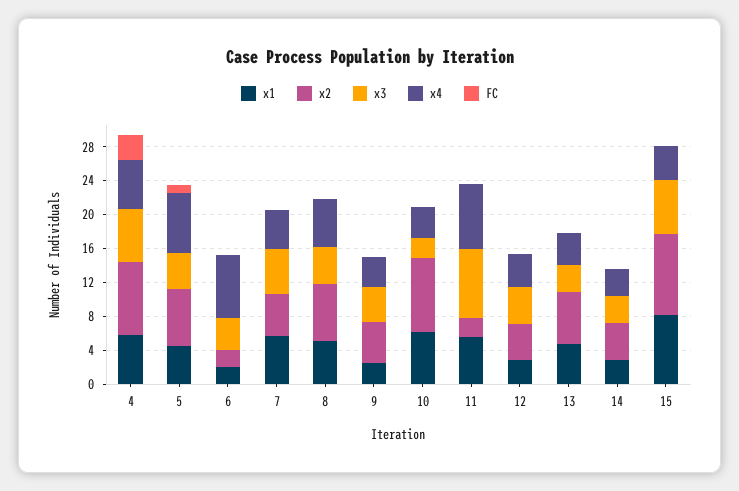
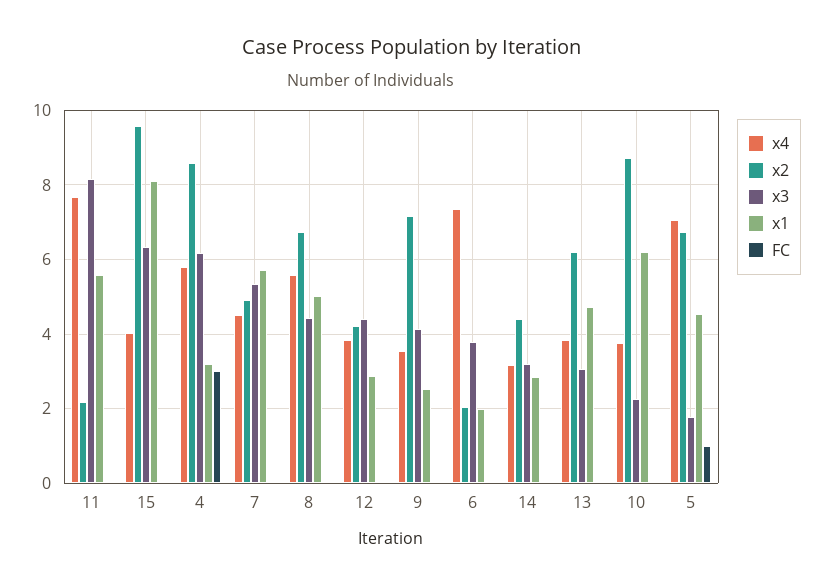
  {
    "x1": {
-     "4": 6,
+     "4": 3.2,
      "5": 4.6,
      "6": 2,
      "7": 5.8,
      "8": 5,
      "9": 2.6,
      "10": 6.2,
      "11": 5.6,
      "12": 2.8,
      "13": 4.8,
      "14": 2.8,
      "15": 8
    },
    "x2": {
      "4": 8.6,
      "5": 6.8,
      "6": 2,
      "7": 5,
      "8": 6.8,
-     "9": 5,
+     "9": 7.2,
      "10": 8.8,
      "11": 2.2,
      "12": 4.2,
      "13": 6.2,
      "14": 4.4,
      "15": 9.6
    },
    "x3": {
      "4": 6.2,
-     "5": 4,
+     "5": 1.8,
      "6": 3.8,
      "7": 5.4,
      "8": 4.4,
      "9": 4.2,
      "10": 2.2,
      "11": 8.2,
      "12": 4.4,
      "13": 3,
      "14": 3.2,
      "15": 6.4
    },
    "x4": {
      "4": 5.8,
      "5": 7,
      "6": 7.4,
      "7": 4.6,
      "8": 5.6,
      "9": 3.6,
      "10": 3.8,
      "11": 7.6,
      "12": 3.8,
      "13": 3.8,
      "14": 3.2,
      "15": 4
    },
    "FC": {
      "4": 3,
      "5": 1,
      "6": 0,
      "7": 0,
      "8": 0,
      "9": 0,
      "10": 0,
      "11": 0,
      "12": 0,
      "13": 0,
      "14": 0,
      "15": 0
    }
  }

